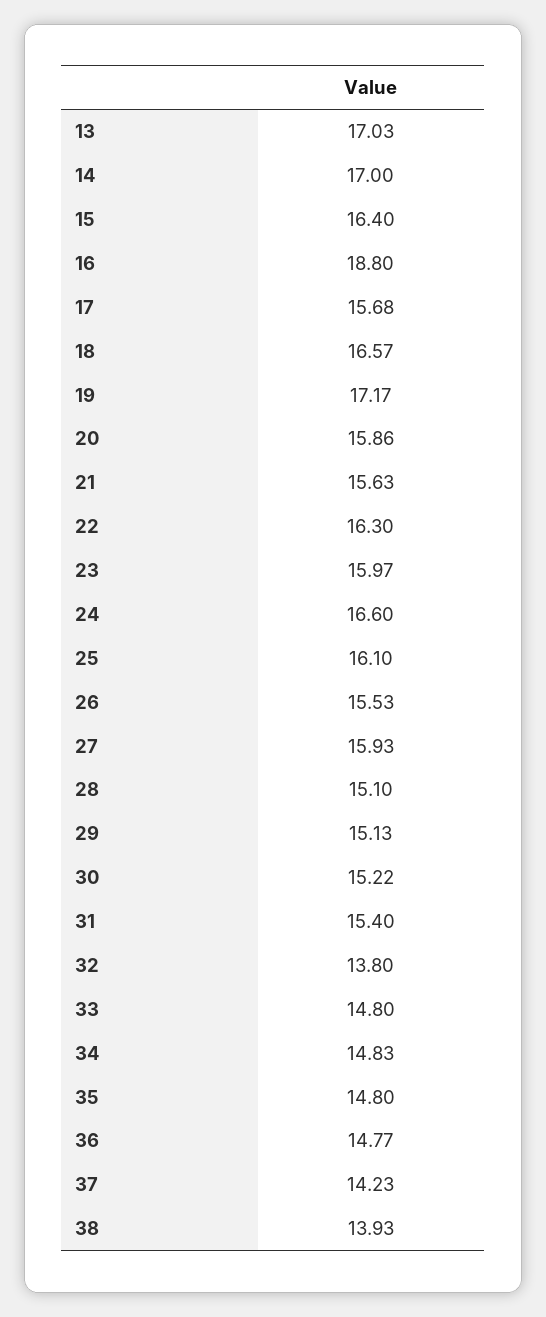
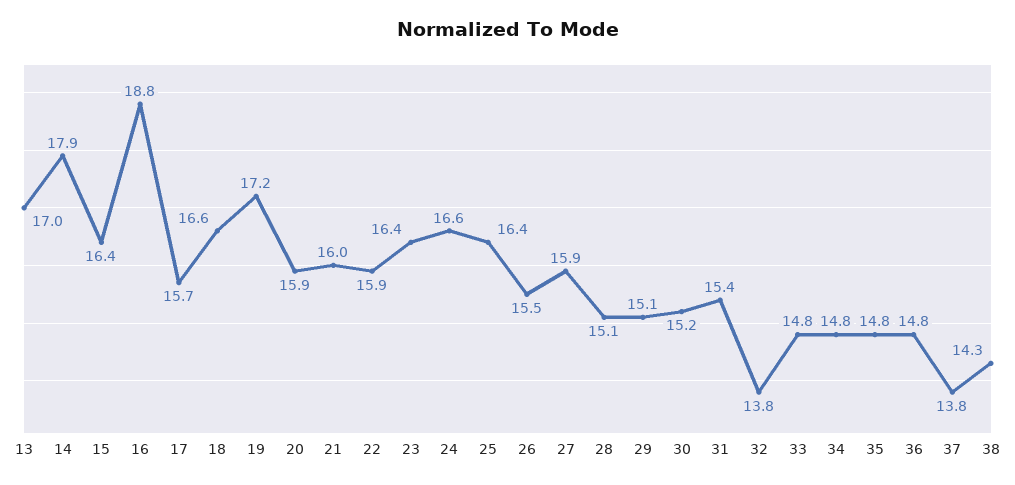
  {
    "13": 17.03,
-   "14": 17,
+   "14": 17.9,
    "15": 16.4,
    "16": 18.8,
    "17": 15.68,
    "18": 16.57,
    "19": 17.17,
    "20": 15.86,
-   "21": 15.63,
+   "21": 16,
-   "22": 16.3,
+   "22": 15.9,
-   "23": 15.97,
+   "23": 16.4,
    "24": 16.6,
-   "25": 16.1,
+   "25": 16.4,
    "26": 15.53,
    "27": 15.93,
    "28": 15.1,
    "29": 15.13,
    "30": 15.22,
    "31": 15.4,
    "32": 13.8,
    "33": 14.8,
    "34": 14.83,
    "35": 14.8,
    "36": 14.77,
-   "37": 14.23,
+   "37": 13.8,
-   "38": 13.93
+   "38": 14.3
  }

